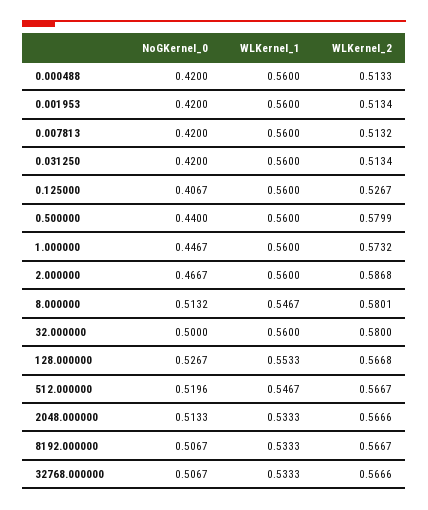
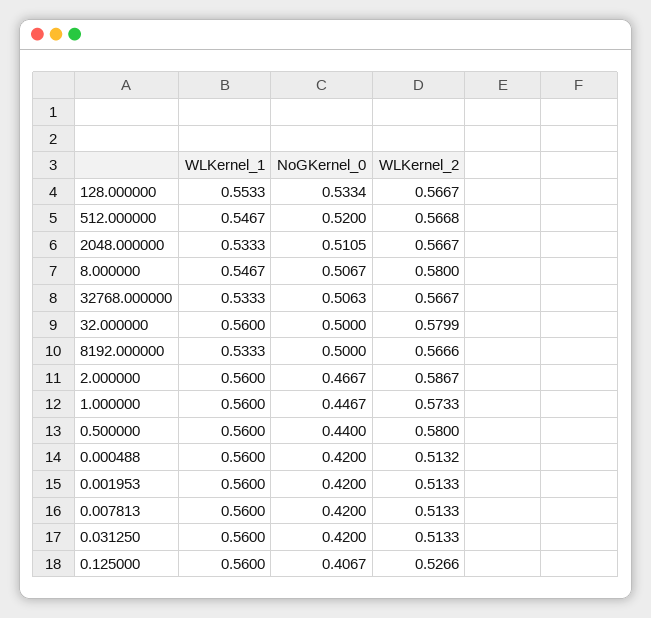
  {
    "NoGKernel_0": {
      "0.000488": 0.42,
      "0.001953": 0.42,
      "0.007813": 0.42,
      "0.031250": 0.42,
      "0.125000": 0.4067,
      "0.500000": 0.44,
      "1.000000": 0.4467,
      "2.000000": 0.4667,
-     "8.000000": 0.5132,
+     "8.000000": 0.5067,
      "32.000000": 0.5,
-     "128.000000": 0.5267,
+     "128.000000": 0.5334,
-     "512.000000": 0.5196,
+     "512.000000": 0.52,
-     "2048.000000": 0.5133,
+     "2048.000000": 0.5105,
-     "8192.000000": 0.5067,
+     "8192.000000": 0.5,
-     "32768.000000": 0.5067
+     "32768.000000": 0.5063
    },
    "WLKernel_1": {
      "0.000488": 0.56,
      "0.001953": 0.56,
      "0.007813": 0.56,
      "0.031250": 0.56,
      "0.125000": 0.56,
      "0.500000": 0.56,
      "1.000000": 0.56,
      "2.000000": 0.56,
      "8.000000": 0.5467,
      "32.000000": 0.56,
      "128.000000": 0.5533,
      "512.000000": 0.5467,
      "2048.000000": 0.5333,
      "8192.000000": 0.5333,
      "32768.000000": 0.5333
    },
    "WLKernel_2": {
-     "0.000488": 0.5133,
+     "0.000488": 0.5132,
-     "0.001953": 0.5134,
+     "0.001953": 0.5133,
-     "0.007813": 0.5132,
+     "0.007813": 0.5133,
-     "0.031250": 0.5134,
+     "0.031250": 0.5133,
-     "0.125000": 0.5267,
+     "0.125000": 0.5266,
-     "0.500000": 0.5799,
+     "0.500000": 0.58,
-     "1.000000": 0.5732,
+     "1.000000": 0.5733,
-     "2.000000": 0.5868,
+     "2.000000": 0.5867,
-     "8.000000": 0.5801,
+     "8.000000": 0.58,
-     "32.000000": 0.58,
+     "32.000000": 0.5799,
-     "128.000000": 0.5668,
+     "128.000000": 0.5667,
-     "512.000000": 0.5667,
+     "512.000000": 0.5668,
-     "2048.000000": 0.5666,
+     "2048.000000": 0.5667,
-     "8192.000000": 0.5667,
+     "8192.000000": 0.5666,
-     "32768.000000": 0.5666
+     "32768.000000": 0.5667
    }
  }

